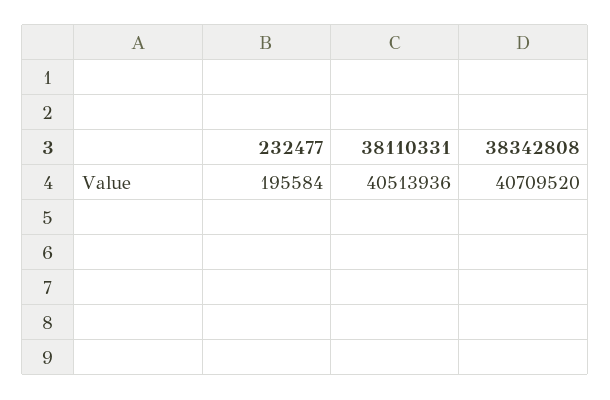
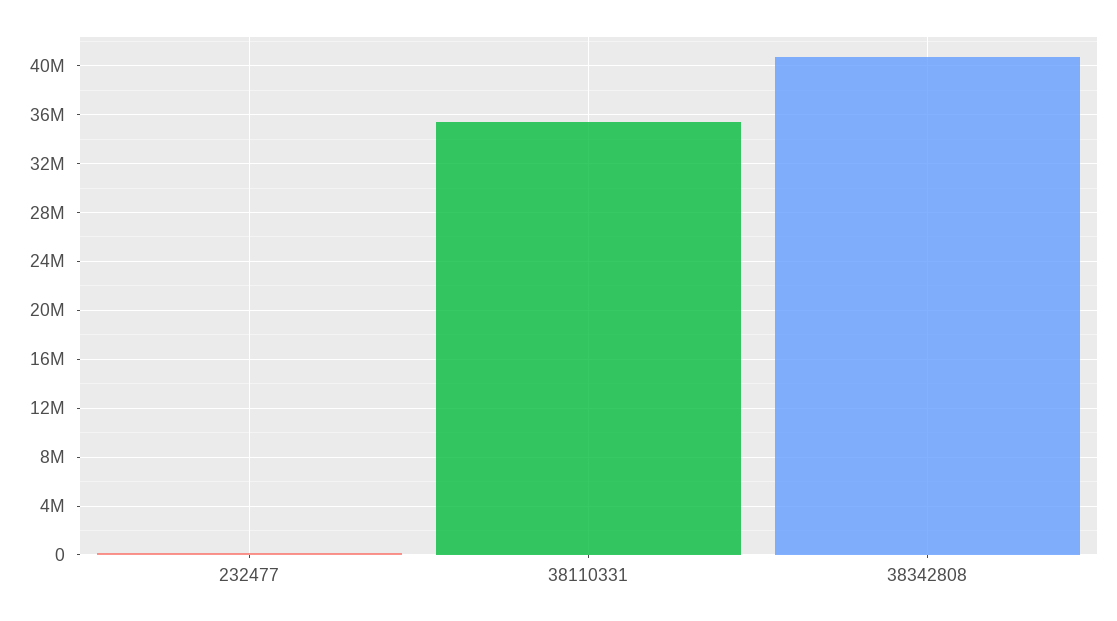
  {
    "232477": 195584,
-   "38110331": 40513936,
+   "38110331": 35500000,
    "38342808": 40709520
  }

